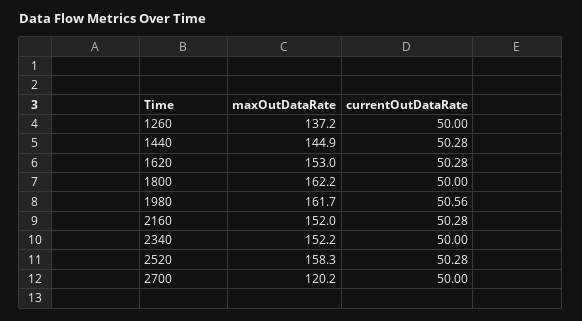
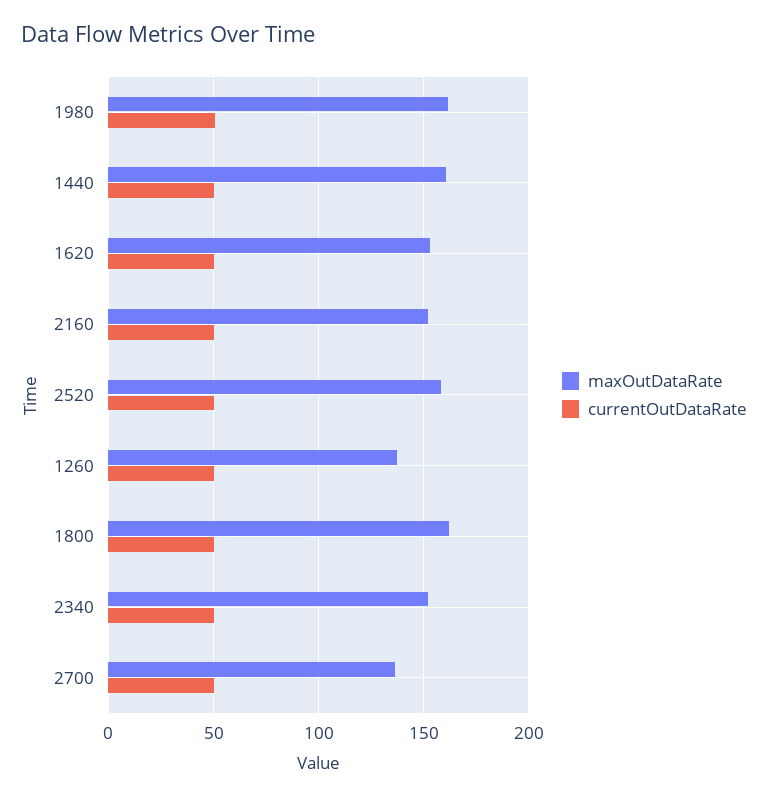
  {
    "maxOutDataRate": {
      "1260": 137.2,
-     "1440": 144.9,
+     "1440": 160,
      "1620": 153,
      "1800": 162.2,
      "1980": 161.7,
      "2160": 152,
      "2340": 152.2,
      "2520": 158.3,
-     "2700": 120.2
+     "2700": 135
    },
    "currentOutDataRate": {
      "1260": 50,
      "1440": 50.28,
      "1620": 50.28,
      "1800": 50,
      "1980": 50.56,
      "2160": 50.28,
      "2340": 50,
      "2520": 50.28,
      "2700": 50
    }
  }

